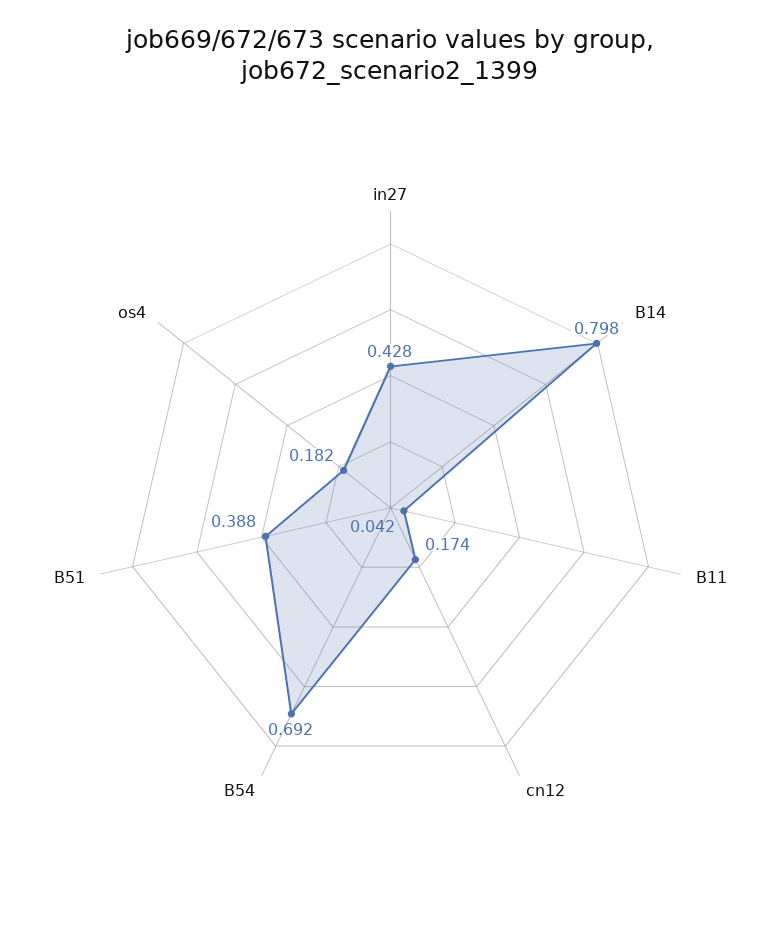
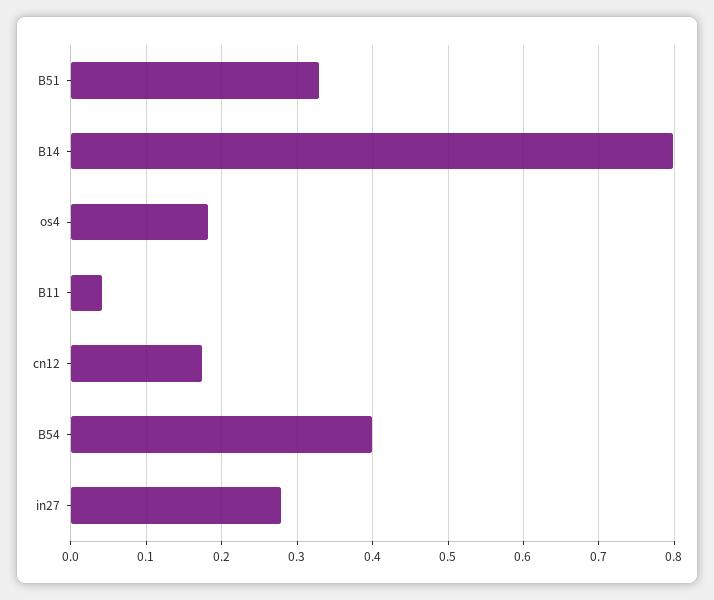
  {
-   "in27": 0.428,
+   "in27": 0.28,
    "B14": 0.798,
    "B11": 0.042,
    "cn12": 0.174,
-   "B54": 0.692,
+   "B54": 0.4,
-   "B51": 0.388,
+   "B51": 0.33,
    "os4": 0.182
  }

